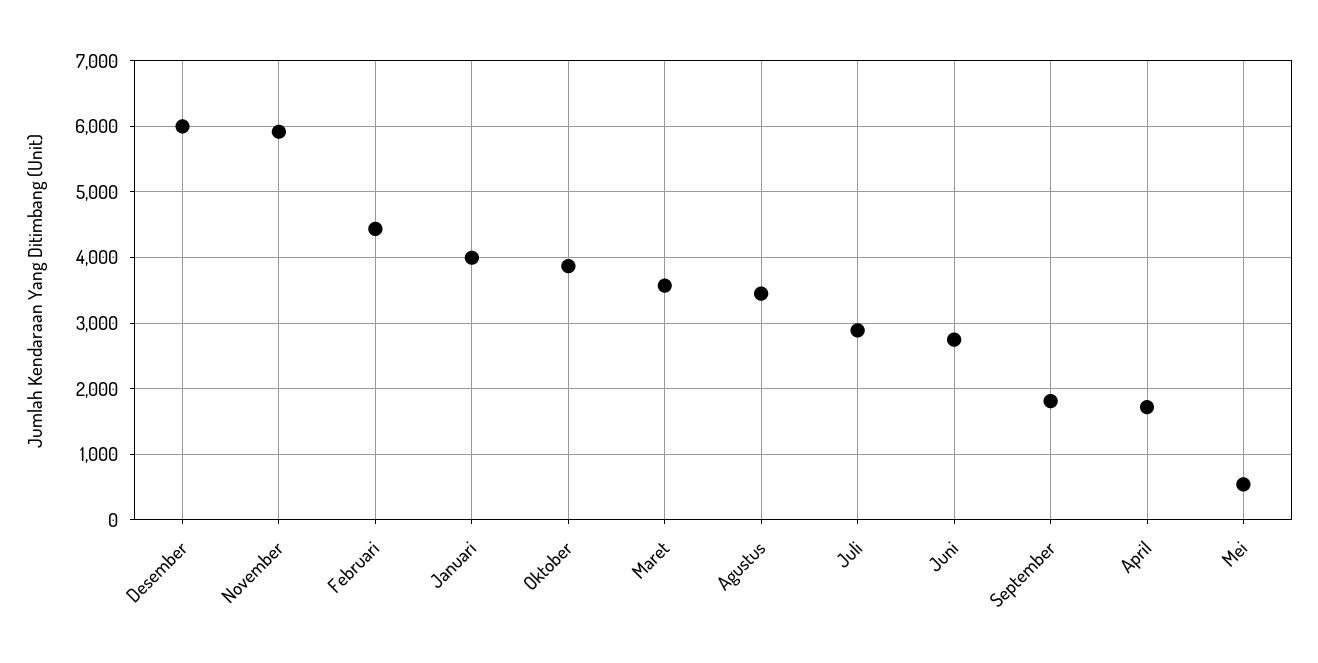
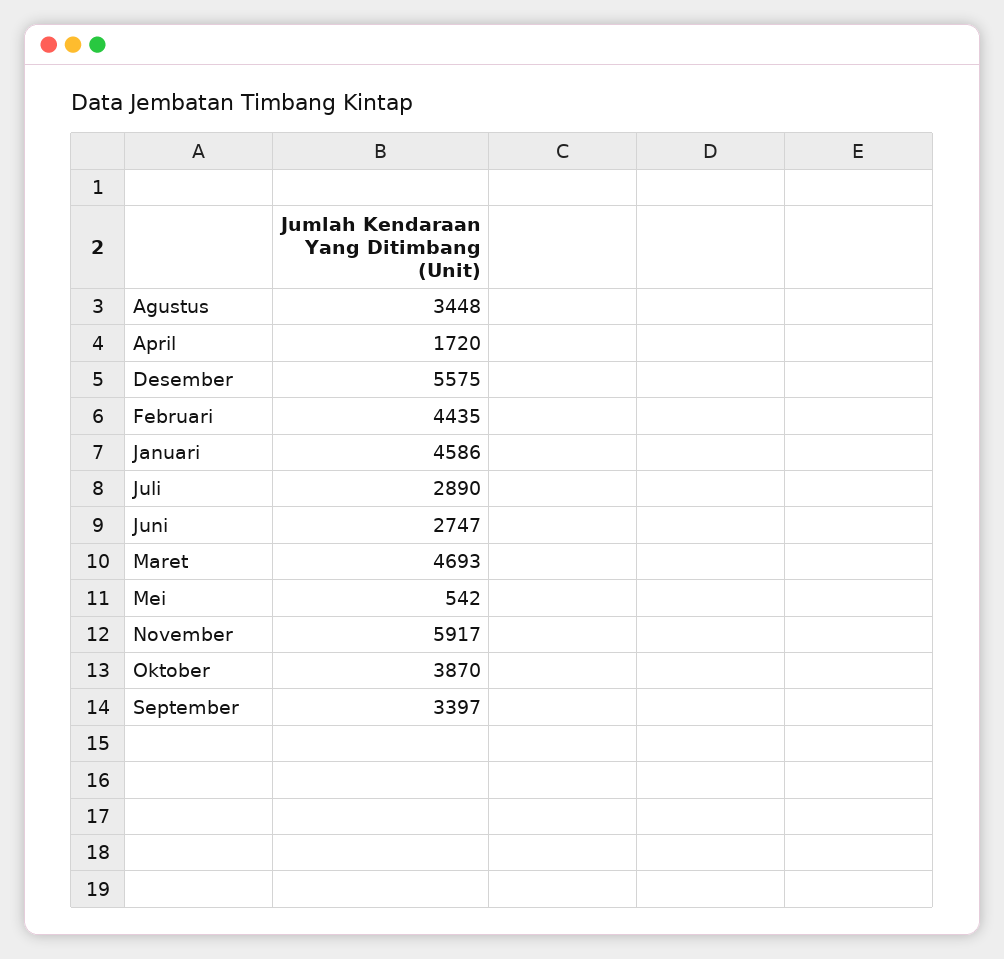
  {
-   "Desember": 6000,
+   "Desember": 5575,
    "November": 5917,
    "Februari": 4435,
-   "Januari": 4000,
+   "Januari": 4586,
    "Oktober": 3870,
-   "Maret": 3600,
+   "Maret": 4693,
    "Agustus": 3448,
    "Juli": 2890,
    "Juni": 2747,
-   "September": 1800,
+   "September": 3397,
    "April": 1720,
    "Mei": 542
  }

